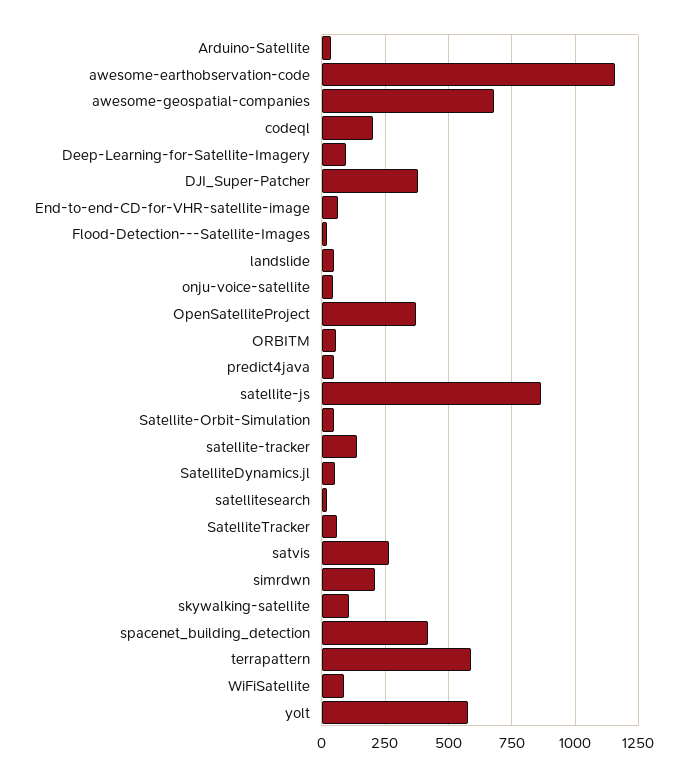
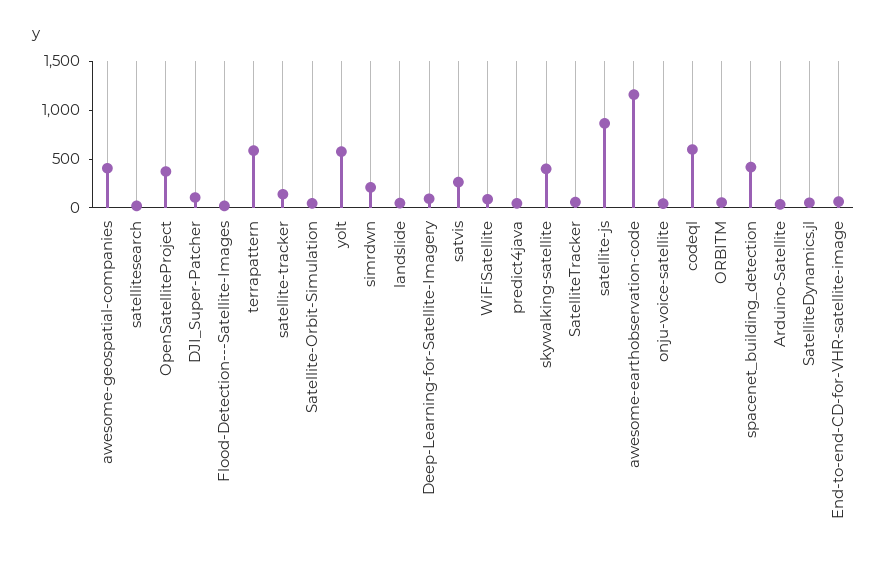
  {
    "Arduino-Satellite": 25,
    "awesome-earthobservation-code": 1150,
-   "awesome-geospatial-companies": 675,
+   "awesome-geospatial-companies": 400,
-   "codeql": 200,
+   "codeql": 600,
    "Deep-Learning-for-Satellite-Imagery": 100,
-   "DJI_Super-Patcher": 375,
+   "DJI_Super-Patcher": 100,
    "End-to-end-CD-for-VHR-satellite-image": 75,
    "Flood-Detection---Satellite-Images": 25,
    "landslide": 50,
    "onju-voice-satellite": 50,
    "OpenSatelliteProject": 375,
    "ORBITM": 50,
    "predict4java": 50,
    "satellite-js": 875,
    "Satellite-Orbit-Simulation": 50,
    "satellite-tracker": 150,
    "SatelliteDynamics.jl": 50,
    "satellitesearch": 25,
    "SatelliteTracker": 50,
    "satvis": 275,
    "simrdwn": 200,
-   "skywalking-satellite": 100,
+   "skywalking-satellite": 400,
    "spacenet_building_detection": 425,
    "terrapattern": 575,
    "WiFiSatellite": 100,
    "yolt": 575
  }

